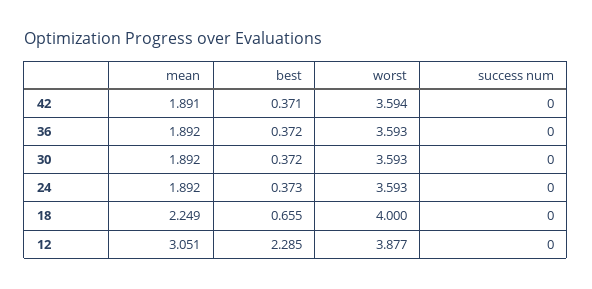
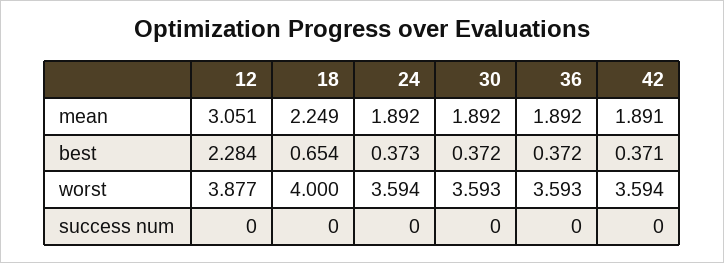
  {
    "mean": {
      "42": 1.891,
      "36": 1.892,
      "30": 1.892,
      "24": 1.892,
      "18": 2.249,
      "12": 3.051
    },
    "best": {
      "42": 0.371,
      "36": 0.372,
      "30": 0.372,
      "24": 0.373,
-     "18": 0.655,
+     "18": 0.654,
-     "12": 2.285
+     "12": 2.284
    },
    "worst": {
      "42": 3.594,
      "36": 3.593,
      "30": 3.593,
-     "24": 3.593,
+     "24": 3.594,
      "18": 4,
      "12": 3.877
    },
    "success num": {
      "42": 0,
      "36": 0,
      "30": 0,
      "24": 0,
      "18": 0,
      "12": 0
    }
  }

